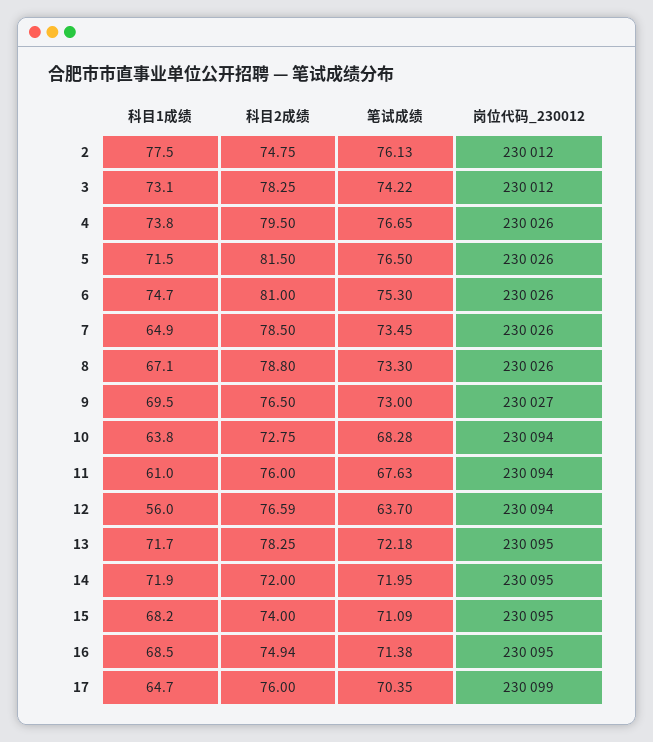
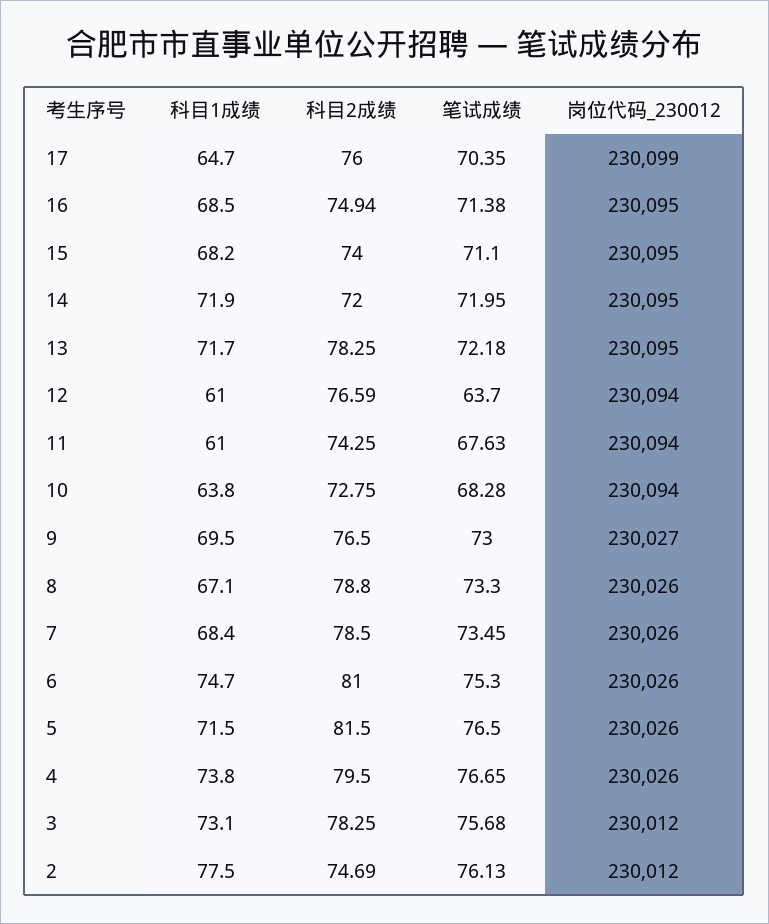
  {
    "科目1成绩": {
      "2": 77.5,
      "3": 73.1,
      "4": 73.8,
      "5": 71.5,
      "6": 74.7,
-     "7": 64.9,
+     "7": 68.4,
      "8": 67.1,
      "9": 69.5,
      "10": 63.8,
      "11": 61,
-     "12": 56,
+     "12": 61,
      "13": 71.7,
      "14": 71.9,
      "15": 68.2,
      "16": 68.5,
      "17": 64.7
    },
    "科目2成绩": {
-     "2": 74.75,
+     "2": 74.69,
      "3": 78.25,
      "4": 79.5,
      "5": 81.5,
      "6": 81,
      "7": 78.5,
      "8": 78.8,
      "9": 76.5,
      "10": 72.75,
-     "11": 76,
+     "11": 74.25,
      "12": 76.59,
      "13": 78.25,
      "14": 72,
      "15": 74,
      "16": 74.94,
      "17": 76
    },
    "笔试成绩": {
      "2": 76.13,
-     "3": 74.22,
+     "3": 75.68,
      "4": 76.65,
      "5": 76.5,
      "6": 75.3,
      "7": 73.45,
      "8": 73.3,
      "9": 73,
      "10": 68.28,
      "11": 67.63,
      "12": 63.7,
      "13": 72.18,
      "14": 71.95,
-     "15": 71.09,
+     "15": 71.1,
      "16": 71.38,
      "17": 70.35
    },
    "岗位代码_230012": {
      "2": 230012,
      "3": 230012,
      "4": 230026,
      "5": 230026,
      "6": 230026,
      "7": 230026,
      "8": 230026,
      "9": 230027,
      "10": 230094,
      "11": 230094,
      "12": 230094,
      "13": 230095,
      "14": 230095,
      "15": 230095,
      "16": 230095,
      "17": 230099
    }
  }

